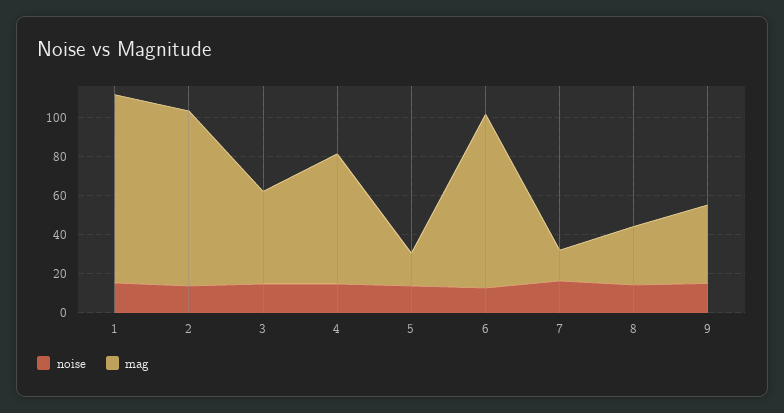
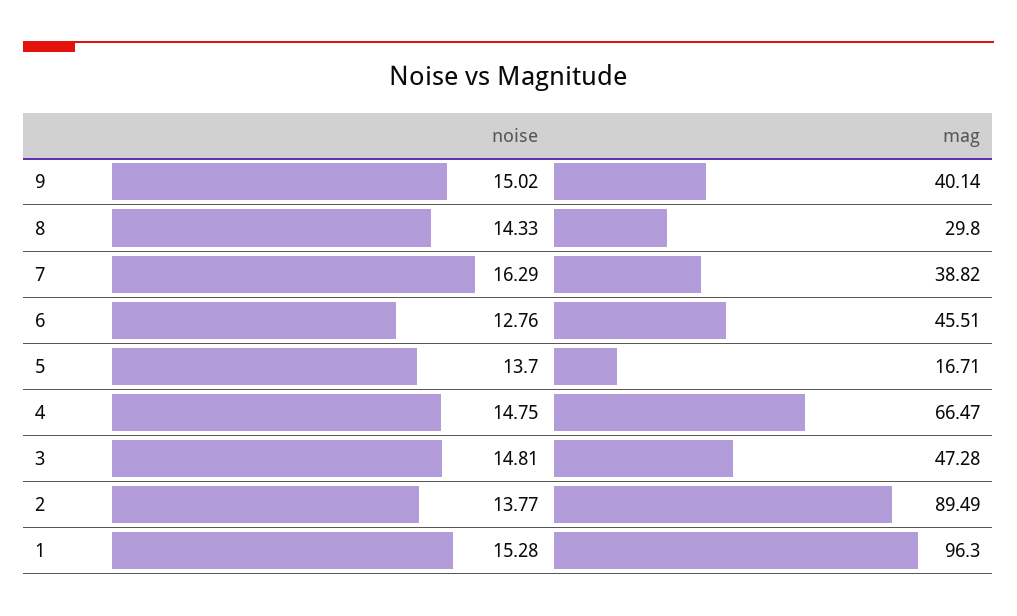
  {
    "noise": {
      "1": 15.28,
      "2": 13.77,
      "3": 14.81,
      "4": 14.75,
      "5": 13.7,
      "6": 12.76,
      "7": 16.29,
      "8": 14.33,
      "9": 15.02
    },
    "mag": {
      "1": 96.3,
      "2": 89.49,
      "3": 47.28,
      "4": 66.47,
      "5": 16.71,
-     "6": 90,
+     "6": 45.51,
-     "7": 15,
+     "7": 38.82,
      "8": 29.8,
      "9": 40.14
    }
  }

